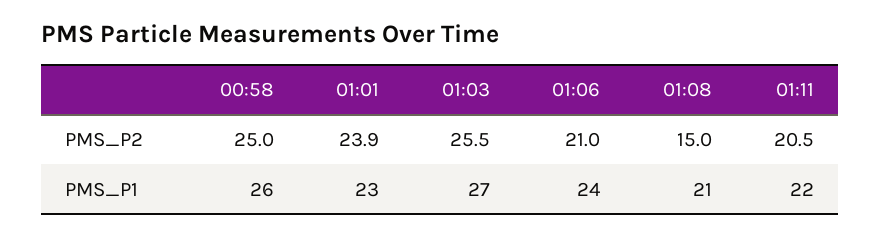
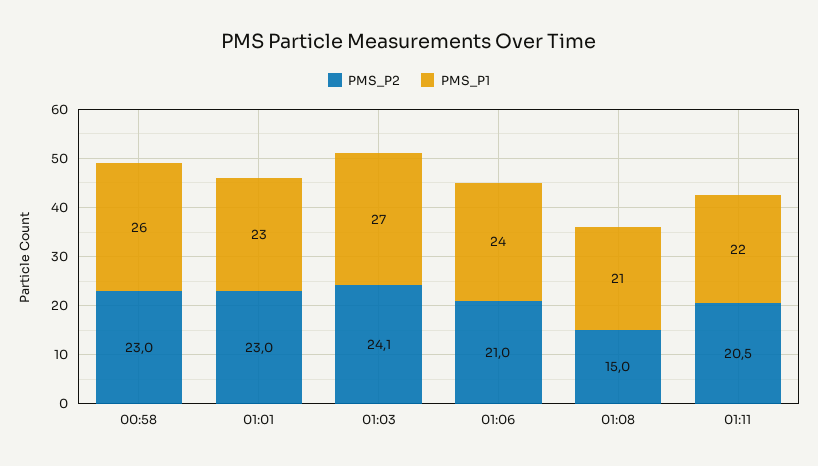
  {
    "PMS_P2": {
-     "00:58": 25,
+     "00:58": 23,
-     "01:01": 23.9,
+     "01:01": 23,
-     "01:03": 25.5,
+     "01:03": 24.1,
      "01:06": 21,
      "01:08": 15,
      "01:11": 20.5
    },
    "PMS_P1": {
      "00:58": 26,
      "01:01": 23,
      "01:03": 27,
      "01:06": 24,
      "01:08": 21,
      "01:11": 22
    }
  }

